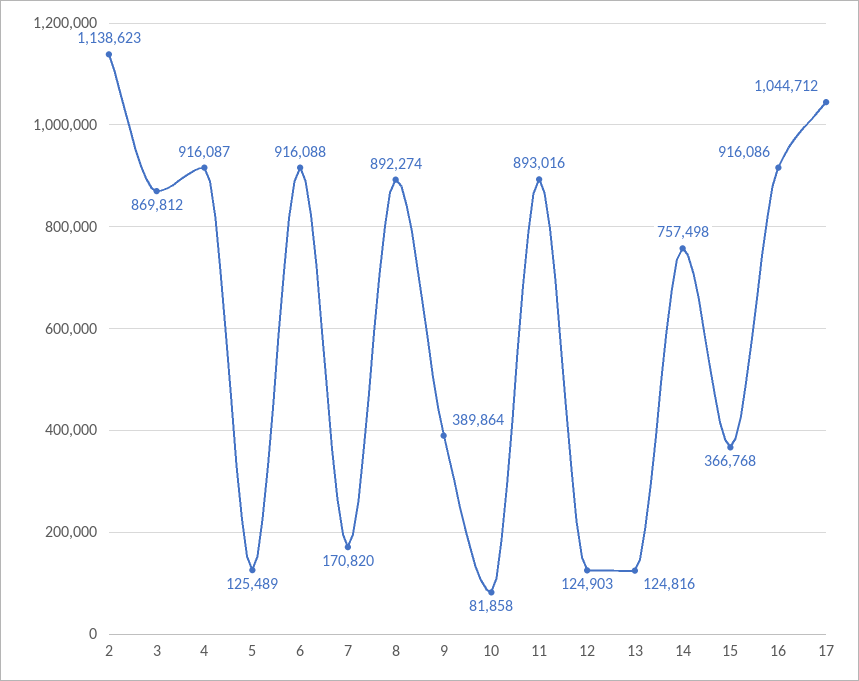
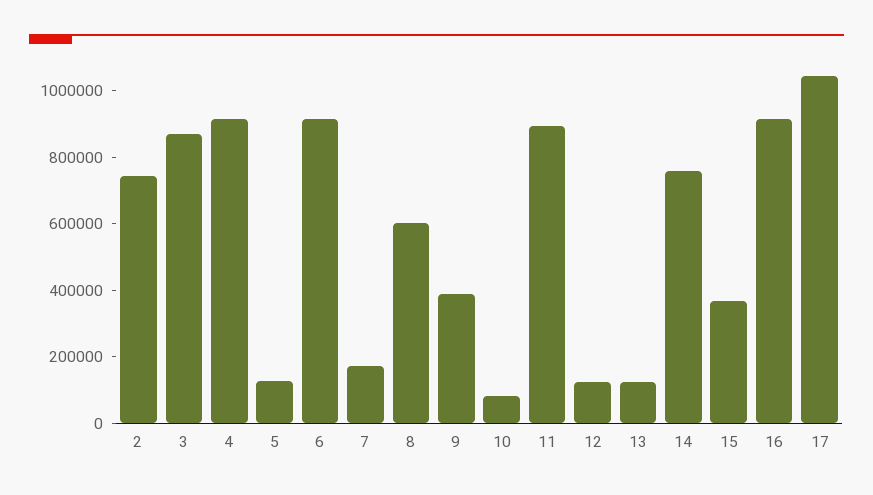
  {
-   "2": 1138623,
+   "2": 750000,
    "3": 869812,
    "4": 916087,
    "5": 125489,
    "6": 916088,
    "7": 170820,
-   "8": 892274,
+   "8": 600000,
    "9": 389864,
    "10": 81858,
    "11": 893016,
    "12": 124903,
    "13": 124816,
    "14": 757498,
    "15": 366768,
    "16": 916086,
    "17": 1044712
  }

